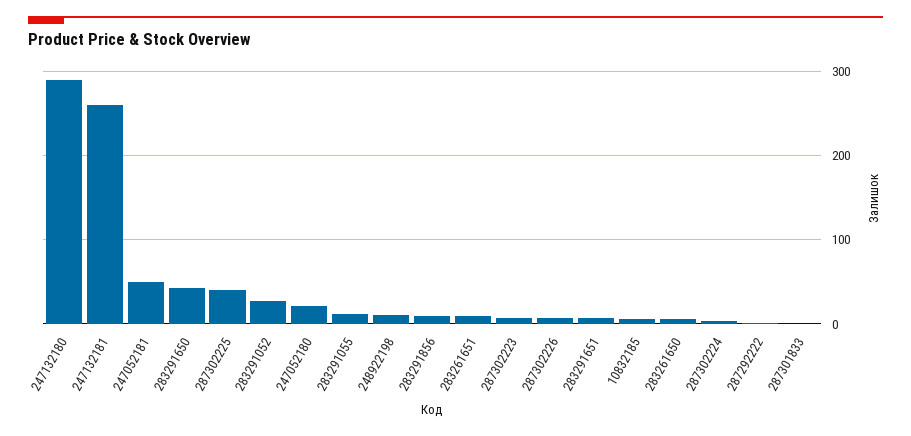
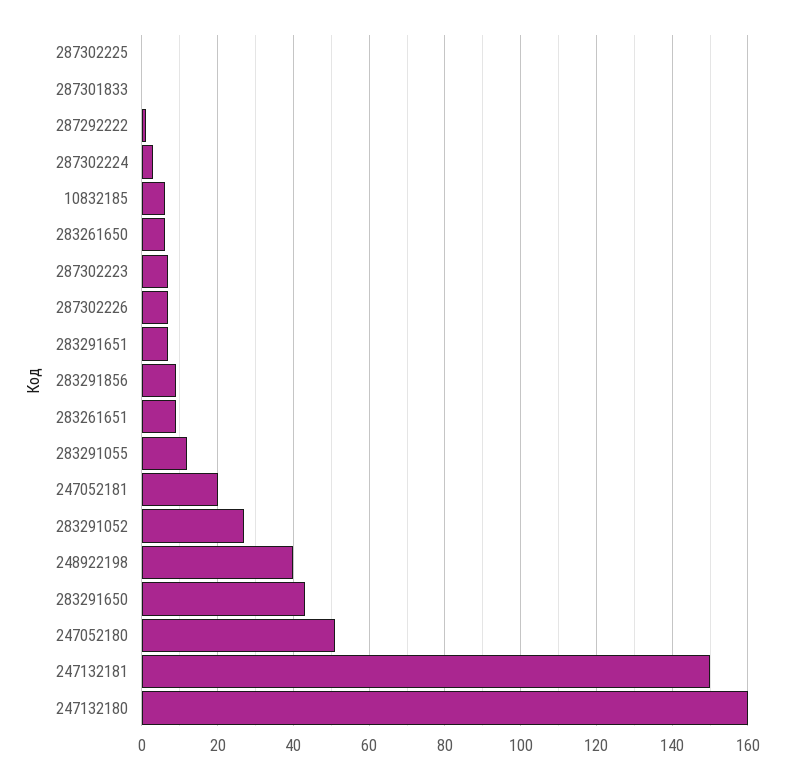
  {
-   "247132180": 290,
+   "247132180": 160,
-   "247132181": 260,
+   "247132181": 150,
-   "247052181": 50,
+   "247052181": 20,
    "283291650": 45,
-   "287302225": 40,
+   "287302225": 0,
    "283291052": 25,
-   "247052180": 20,
+   "247052180": 50,
    "283291055": 10,
-   "248922198": 10,
+   "248922198": 40,
    "283291856": 10,
    "283261651": 10,
    "287302223": 5,
    "287302226": 5,
    "283291651": 5,
    "10832185": 5,
    "283261650": 5,
    "287302224": 5,
    "287292222": 0,
    "287301833": 0
  }

